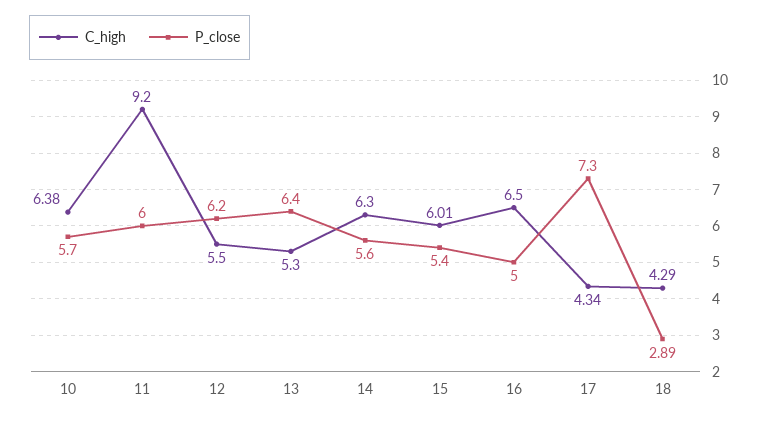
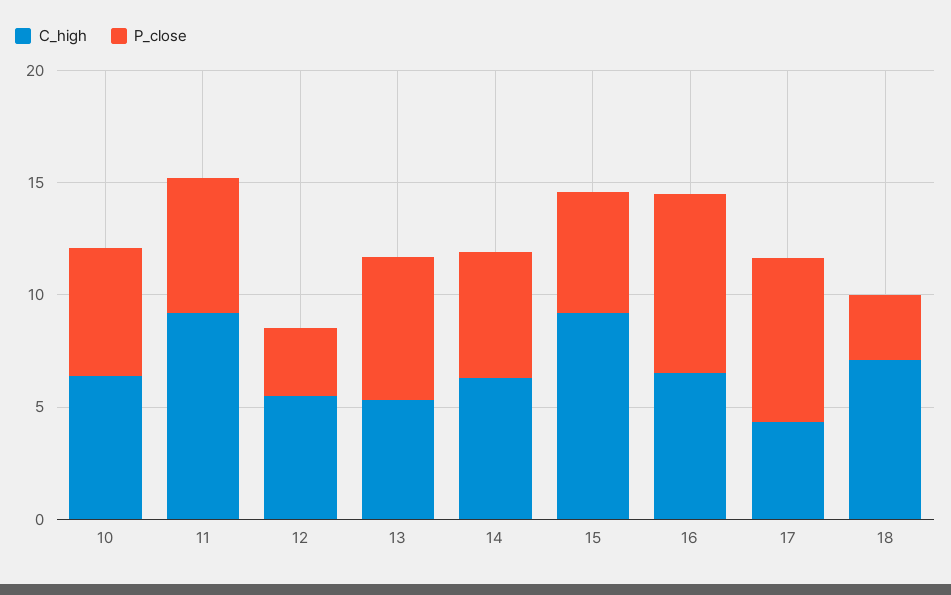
  {
    "C_high": {
      "10": 6.38,
      "11": 9.2,
      "12": 5.5,
      "13": 5.3,
      "14": 6.3,
-     "15": 6.01,
+     "15": 9,
      "16": 6.5,
      "17": 4.34,
-     "18": 4.29
+     "18": 7
    },
    "P_close": {
      "10": 5.7,
      "11": 6,
-     "12": 6.2,
+     "12": 3,
      "13": 6.4,
      "14": 5.6,
      "15": 5.4,
-     "16": 5,
+     "16": 8,
      "17": 7.3,
      "18": 2.89
    }
  }

